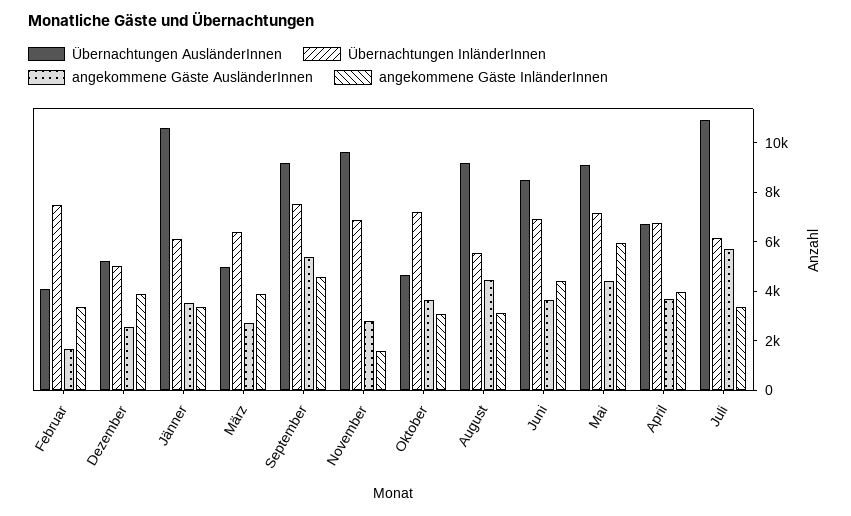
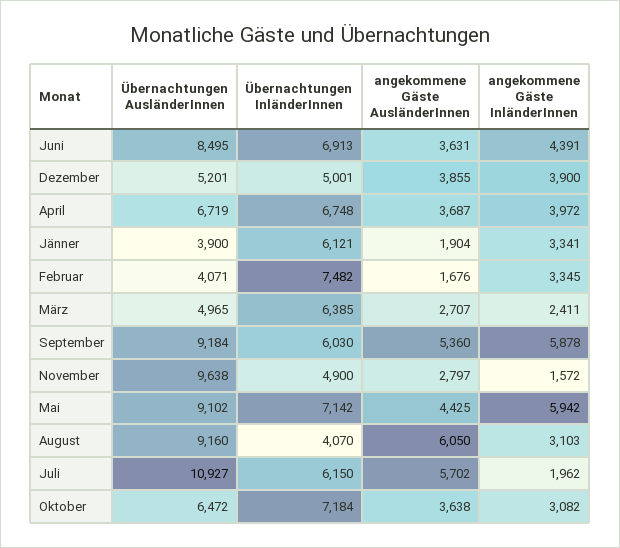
  {
    "Übernachtungen AusländerInnen": {
      "Februar": 4071,
      "Dezember": 5201,
-     "Jänner": 10500,
+     "Jänner": 3900,
      "März": 4965,
      "September": 9184,
      "November": 9638,
-     "Oktober": 4500,
+     "Oktober": 6472,
      "August": 9160,
      "Juni": 8495,
      "Mai": 9102,
      "April": 6719,
      "Juli": 10927
    },
    "Übernachtungen InländerInnen": {
      "Februar": 7482,
      "Dezember": 5001,
      "Jänner": 6121,
      "März": 6385,
-     "September": 7500,
+     "September": 6030,
-     "November": 7000,
+     "November": 4900,
      "Oktober": 7184,
-     "August": 5500,
+     "August": 4070,
      "Juni": 6913,
      "Mai": 7142,
      "April": 6748,
      "Juli": 6150
    },
    "angekommene Gäste AusländerInnen": {
      "Februar": 1676,
-     "Dezember": 2500,
+     "Dezember": 3855,
-     "Jänner": 3500,
+     "Jänner": 1904,
      "März": 2707,
      "September": 5360,
      "November": 2797,
      "Oktober": 3638,
-     "August": 4500,
+     "August": 6050,
      "Juni": 3631,
      "Mai": 4425,
      "April": 3687,
      "Juli": 5702
    },
    "angekommene Gäste InländerInnen": {
      "Februar": 3345,
      "Dezember": 3900,
      "Jänner": 3341,
-     "März": 4000,
+     "März": 2411,
-     "September": 4500,
+     "September": 5878,
      "November": 1572,
      "Oktober": 3082,
      "August": 3103,
      "Juni": 4391,
      "Mai": 5942,
      "April": 3972,
-     "Juli": 3500
+     "Juli": 1962
    }
  }

